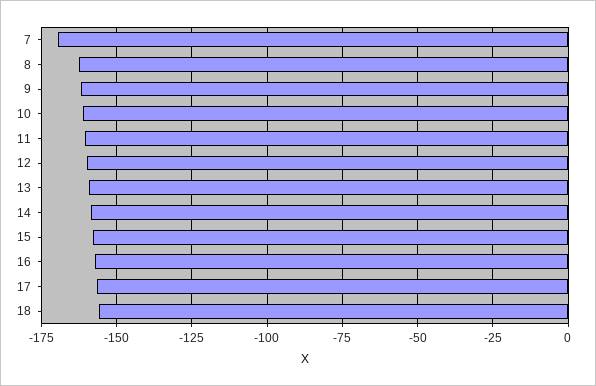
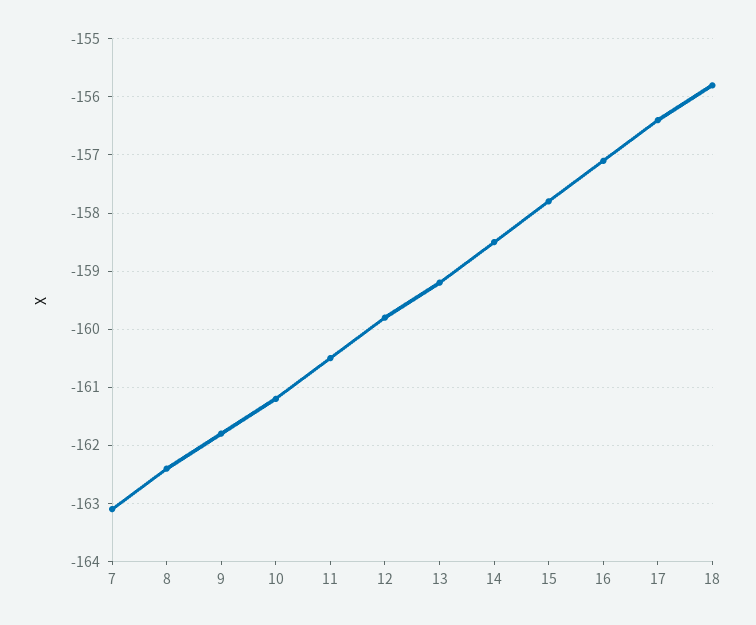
  {
-   "7": -170,
+   "7": -163,
    "8": -162.5,
    "9": -162,
    "10": -161,
    "11": -160.5,
    "12": -160,
    "13": -159,
    "14": -158.5,
    "15": -158,
    "16": -157,
    "17": -156.5,
    "18": -156
  }

